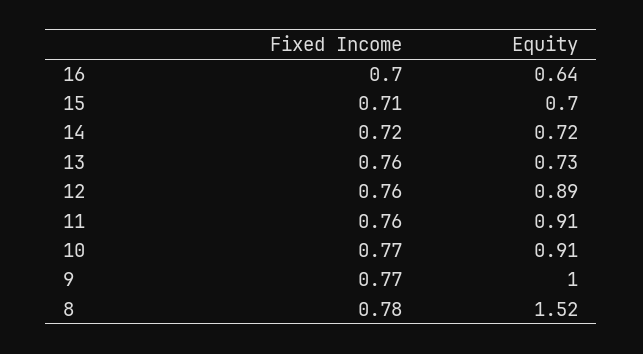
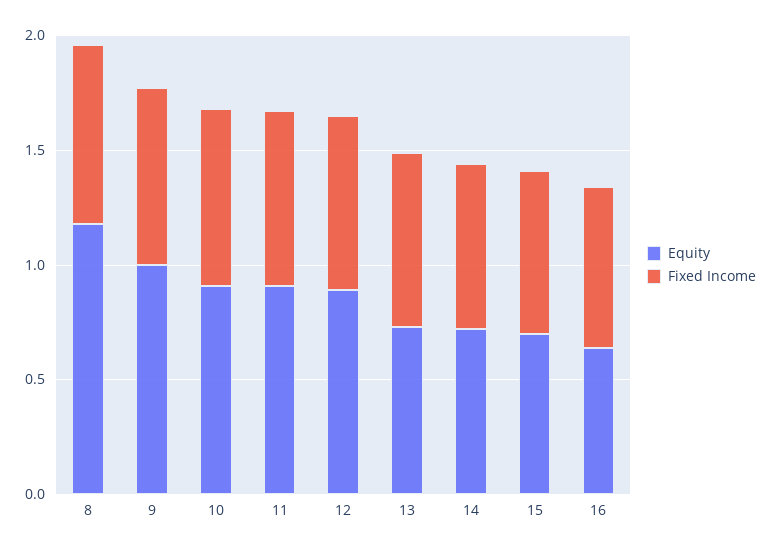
  {
    "Fixed Income": {
      "16": 0.7,
      "15": 0.71,
      "14": 0.72,
      "13": 0.76,
      "12": 0.76,
      "11": 0.76,
      "10": 0.77,
      "9": 0.77,
      "8": 0.78
    },
    "Equity": {
      "16": 0.64,
      "15": 0.7,
      "14": 0.72,
      "13": 0.73,
      "12": 0.89,
      "11": 0.91,
      "10": 0.91,
      "9": 1,
-     "8": 1.52
+     "8": 1.2
    }
  }

